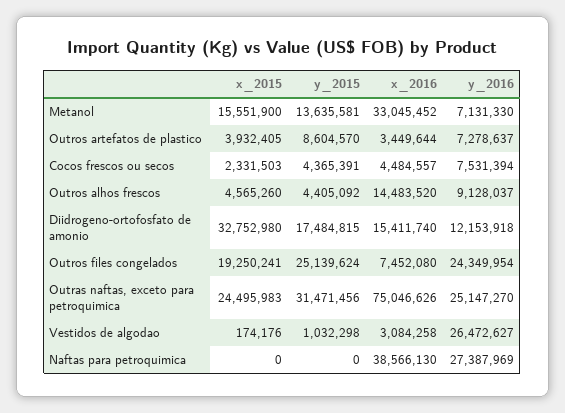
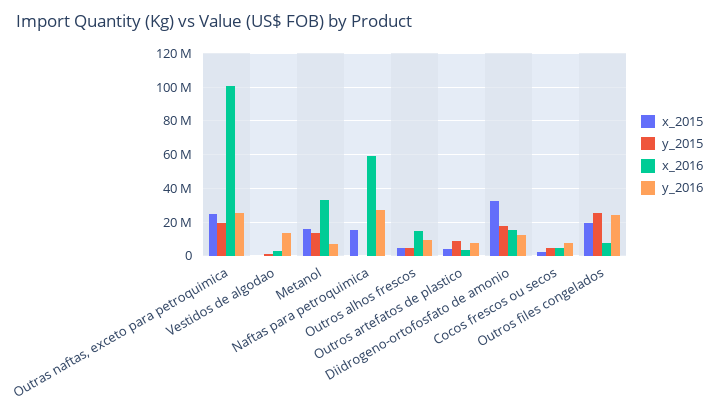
  {
    "x_2015": {
      "Metanol": 15551900,
      "Outros artefatos de plastico": 3932405,
      "Cocos frescos ou secos": 2331503,
      "Outros alhos frescos": 4565260,
      "Diidrogeno-ortofosfato de amonio": 32752980,
      "Outros files congelados": 19250241,
      "Outras naftas, exceto para petroquimica": 24495983,
      "Vestidos de algodao": 174176,
-     "Naftas para petroquimica": 0
+     "Naftas para petroquimica": 15000000
    },
    "y_2015": {
      "Metanol": 13635581,
      "Outros artefatos de plastico": 8604570,
      "Cocos frescos ou secos": 4365391,
      "Outros alhos frescos": 4405092,
      "Diidrogeno-ortofosfato de amonio": 17484815,
      "Outros files congelados": 25139624,
-     "Outras naftas, exceto para petroquimica": 31471456,
+     "Outras naftas, exceto para petroquimica": 20000000,
      "Vestidos de algodao": 1032298,
      "Naftas para petroquimica": 0
    },
    "x_2016": {
      "Metanol": 33045452,
      "Outros artefatos de plastico": 3449644,
      "Cocos frescos ou secos": 4484557,
      "Outros alhos frescos": 14483520,
      "Diidrogeno-ortofosfato de amonio": 15411740,
      "Outros files congelados": 7452080,
-     "Outras naftas, exceto para petroquimica": 75046626,
+     "Outras naftas, exceto para petroquimica": 100000000,
      "Vestidos de algodao": 3084258,
-     "Naftas para petroquimica": 38566130
+     "Naftas para petroquimica": 60000000
    },
    "y_2016": {
      "Metanol": 7131330,
      "Outros artefatos de plastico": 7278637,
      "Cocos frescos ou secos": 7531394,
      "Outros alhos frescos": 9128037,
      "Diidrogeno-ortofosfato de amonio": 12153918,
      "Outros files congelados": 24349954,
      "Outras naftas, exceto para petroquimica": 25147270,
-     "Vestidos de algodao": 26472627,
+     "Vestidos de algodao": 15000000,
      "Naftas para petroquimica": 27387969
    }
  }

